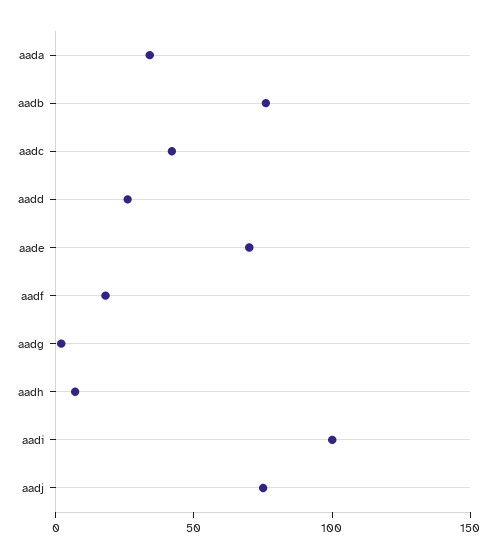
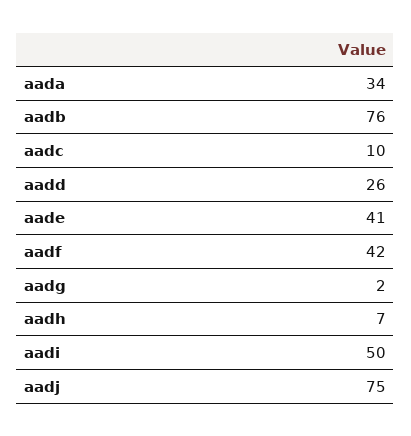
  {
    "aada": 34,
    "aadb": 76,
-   "aadc": 40,
+   "aadc": 10,
    "aadd": 26,
-   "aade": 70,
+   "aade": 41,
-   "aadf": 20,
+   "aadf": 42,
    "aadg": 2,
    "aadh": 7,
-   "aadi": 100,
+   "aadi": 50,
    "aadj": 75
  }

